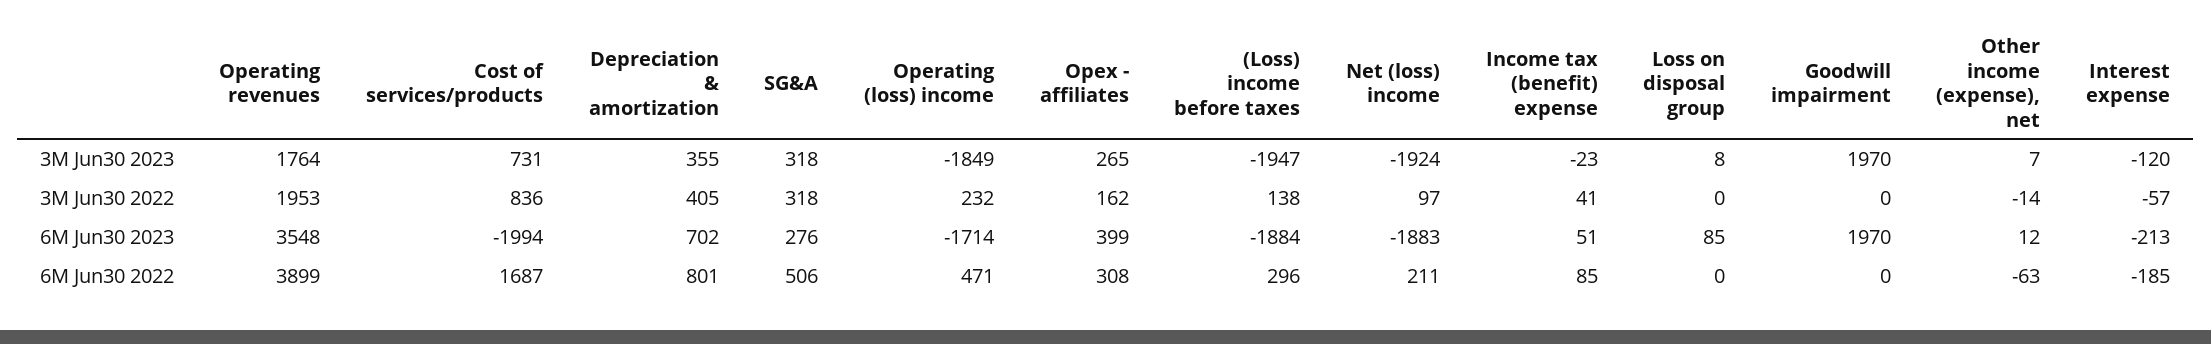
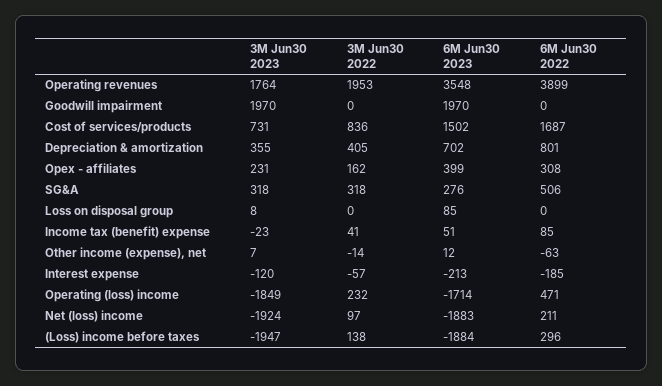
  {
    "Operating revenues": {
      "3M Jun30 2023": 1764,
      "3M Jun30 2022": 1953,
      "6M Jun30 2023": 3548,
      "6M Jun30 2022": 3899
    },
    "Cost of services/products": {
      "3M Jun30 2023": 731,
      "3M Jun30 2022": 836,
-     "6M Jun30 2023": -1994,
+     "6M Jun30 2023": 1502,
      "6M Jun30 2022": 1687
    },
    "Depreciation & amortization": {
      "3M Jun30 2023": 355,
      "3M Jun30 2022": 405,
      "6M Jun30 2023": 702,
      "6M Jun30 2022": 801
    },
    "SG&A": {
      "3M Jun30 2023": 318,
      "3M Jun30 2022": 318,
      "6M Jun30 2023": 276,
      "6M Jun30 2022": 506
    },
    "Operating (loss) income": {
      "3M Jun30 2023": -1849,
      "3M Jun30 2022": 232,
      "6M Jun30 2023": -1714,
      "6M Jun30 2022": 471
    },
    "Opex - affiliates": {
-     "3M Jun30 2023": 265,
+     "3M Jun30 2023": 231,
      "3M Jun30 2022": 162,
      "6M Jun30 2023": 399,
      "6M Jun30 2022": 308
    },
    "(Loss) income before taxes": {
      "3M Jun30 2023": -1947,
      "3M Jun30 2022": 138,
      "6M Jun30 2023": -1884,
      "6M Jun30 2022": 296
    },
    "Net (loss) income": {
      "3M Jun30 2023": -1924,
      "3M Jun30 2022": 97,
      "6M Jun30 2023": -1883,
      "6M Jun30 2022": 211
    },
    "Income tax (benefit) expense": {
      "3M Jun30 2023": -23,
      "3M Jun30 2022": 41,
      "6M Jun30 2023": 51,
      "6M Jun30 2022": 85
    },
    "Loss on disposal group": {
      "3M Jun30 2023": 8,
      "3M Jun30 2022": 0,
      "6M Jun30 2023": 85,
      "6M Jun30 2022": 0
    },
    "Goodwill impairment": {
      "3M Jun30 2023": 1970,
      "3M Jun30 2022": 0,
      "6M Jun30 2023": 1970,
      "6M Jun30 2022": 0
    },
    "Other income (expense), net": {
      "3M Jun30 2023": 7,
      "3M Jun30 2022": -14,
      "6M Jun30 2023": 12,
      "6M Jun30 2022": -63
    },
    "Interest expense": {
      "3M Jun30 2023": -120,
      "3M Jun30 2022": -57,
      "6M Jun30 2023": -213,
      "6M Jun30 2022": -185
    }
  }

